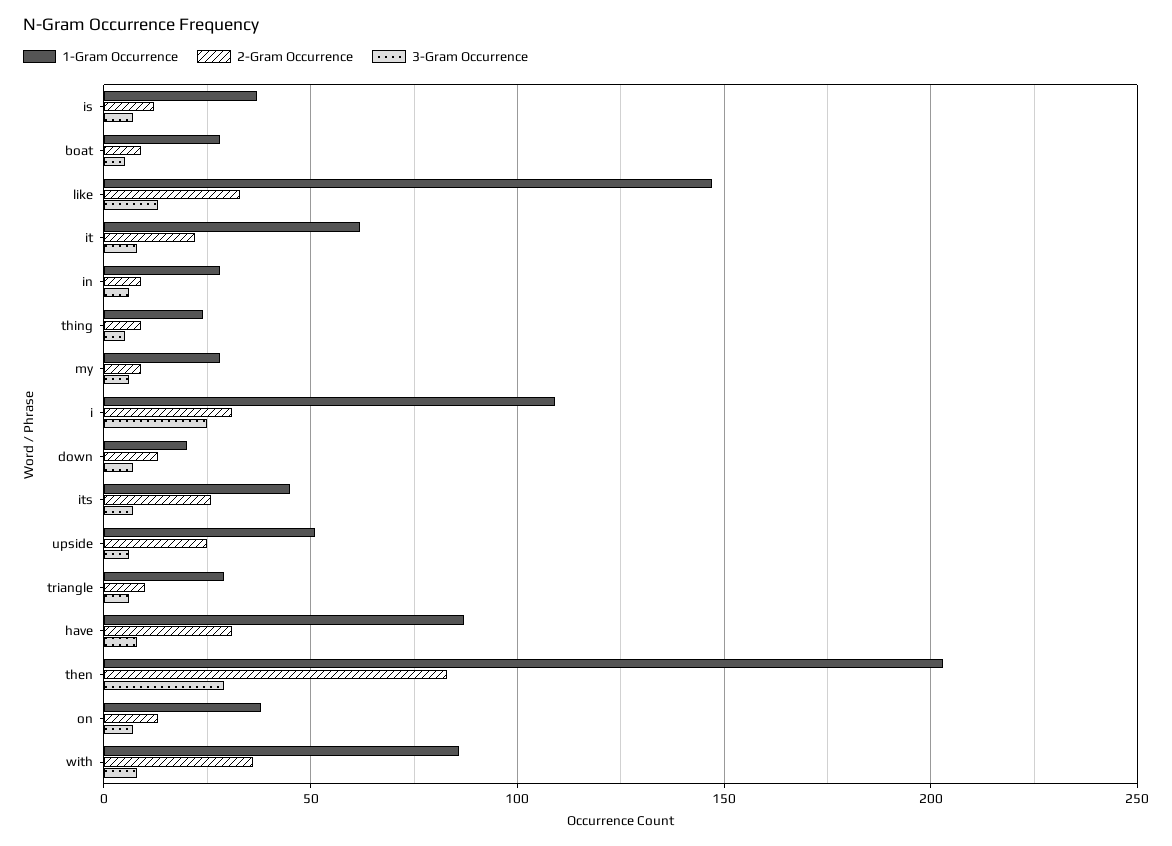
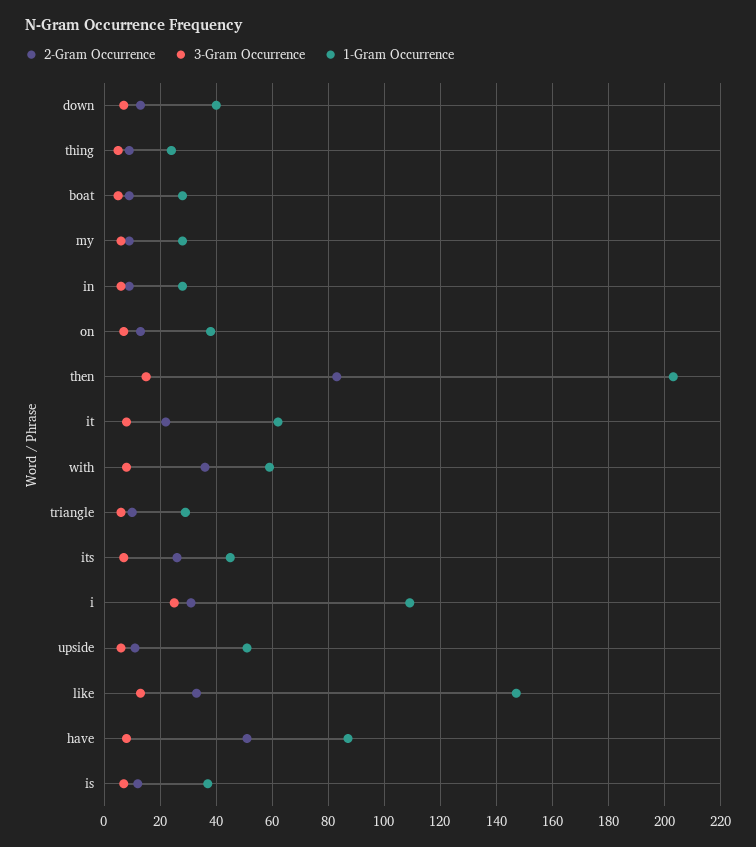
  {
    "1-Gram Occurrence": {
      "is": 35,
      "boat": 30,
      "like": 145,
      "it": 60,
      "in": 30,
      "thing": 25,
      "my": 30,
      "i": 110,
-     "down": 20,
+     "down": 40,
      "its": 45,
      "upside": 50,
      "triangle": 30,
      "have": 85,
      "then": 205,
      "on": 40,
-     "with": 85
+     "with": 60
    },
    "2-Gram Occurrence": {
      "is": 10,
      "boat": 10,
      "like": 35,
      "it": 20,
      "in": 10,
      "thing": 10,
      "my": 10,
      "i": 30,
      "down": 15,
      "its": 25,
-     "upside": 25,
+     "upside": 10,
      "triangle": 10,
-     "have": 30,
+     "have": 50,
      "then": 85,
      "on": 15,
      "with": 35
    },
    "3-Gram Occurrence": {
      "is": 5,
      "boat": 5,
      "like": 15,
      "it": 10,
      "in": 5,
      "thing": 5,
      "my": 5,
      "i": 25,
      "down": 5,
      "its": 5,
      "upside": 5,
      "triangle": 5,
      "have": 10,
-     "then": 30,
+     "then": 15,
      "on": 5,
      "with": 10
    }
  }

